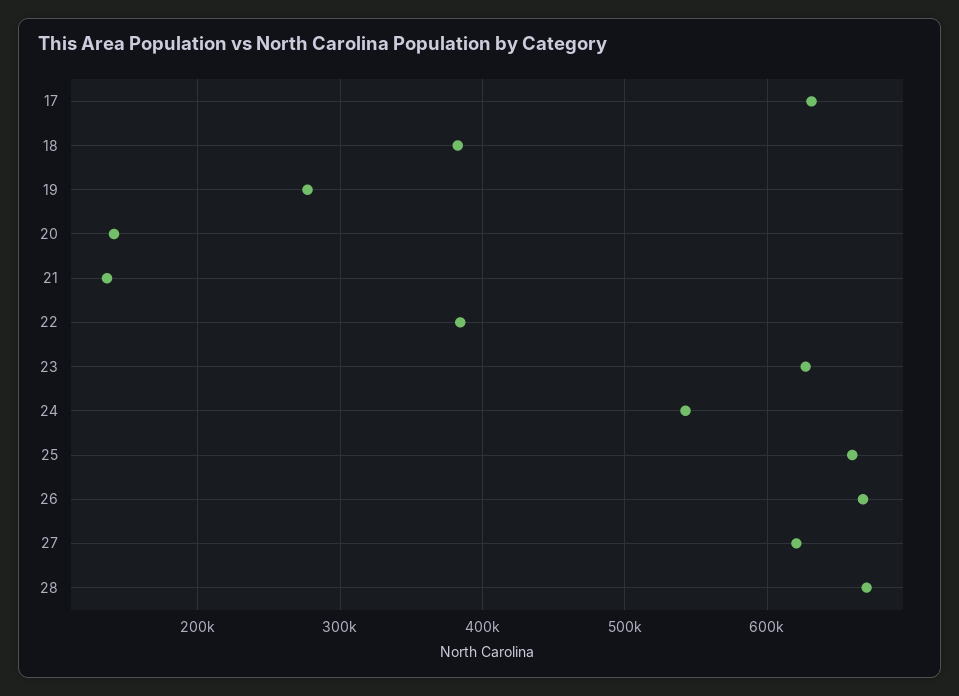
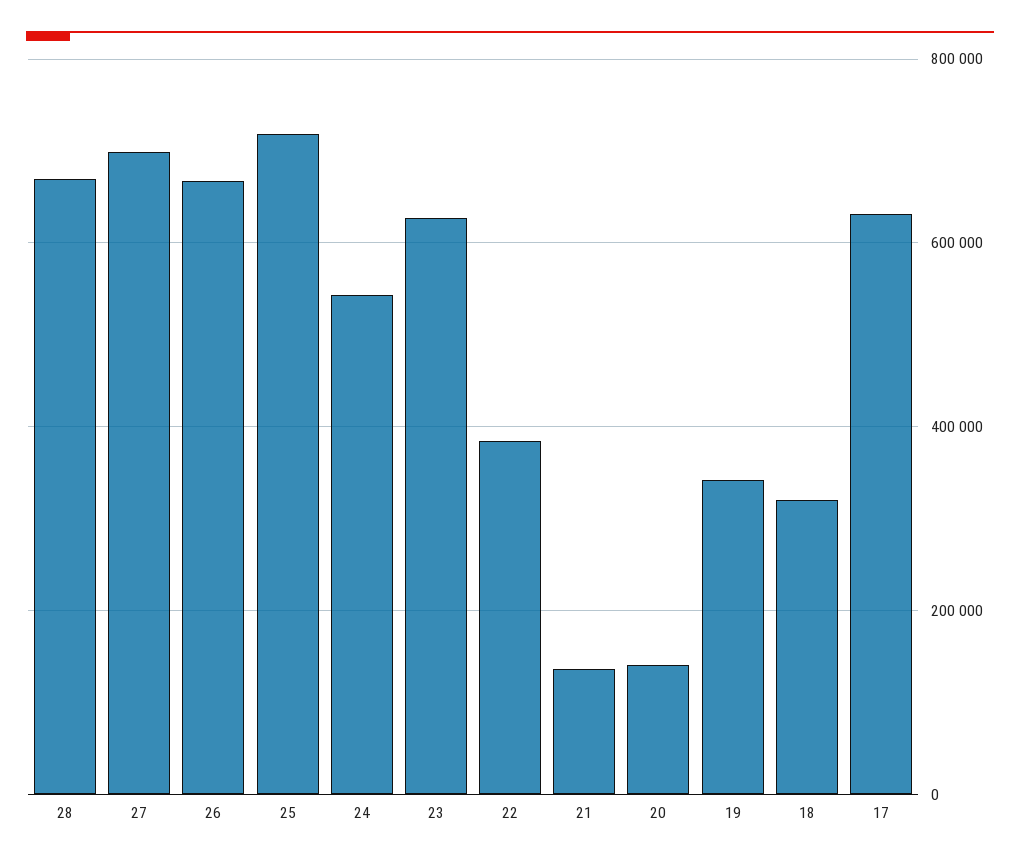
  {
    "17": 630000,
-   "18": 380000,
+   "18": 320000,
-   "19": 280000,
+   "19": 340000,
    "20": 140000,
    "21": 140000,
    "22": 380000,
    "23": 630000,
    "24": 540000,
-   "25": 660000,
+   "25": 720000,
    "26": 670000,
-   "27": 620000,
+   "27": 700000,
    "28": 670000
  }

